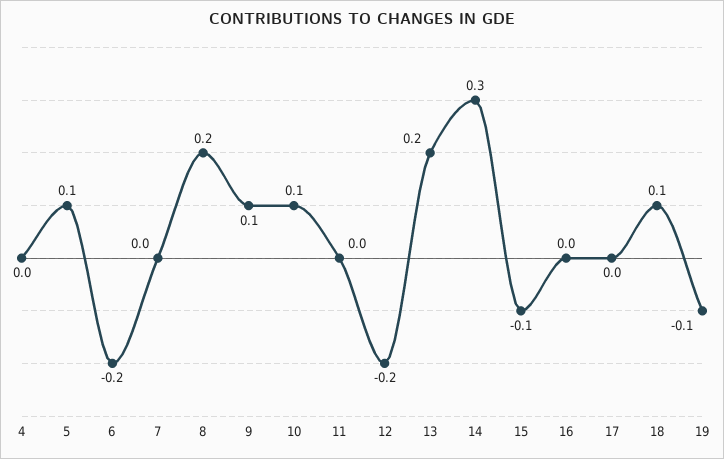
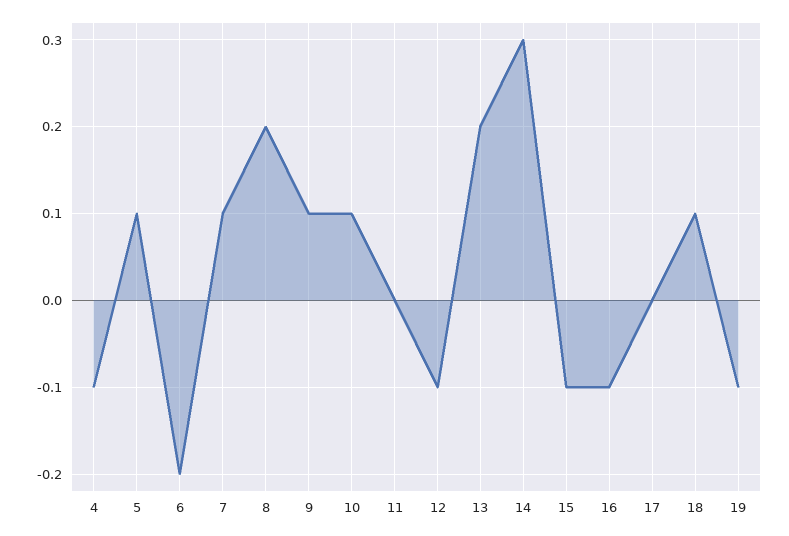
  {
-   "4": 0,
+   "4": -0.1,
    "5": 0.1,
    "6": -0.2,
-   "7": 0,
+   "7": 0.1,
    "8": 0.2,
    "9": 0.1,
    "10": 0.1,
    "11": 0,
-   "12": -0.2,
+   "12": -0.1,
    "13": 0.2,
    "14": 0.3,
    "15": -0.1,
-   "16": 0,
+   "16": -0.1,
    "17": 0,
    "18": 0.1,
    "19": -0.1
  }

